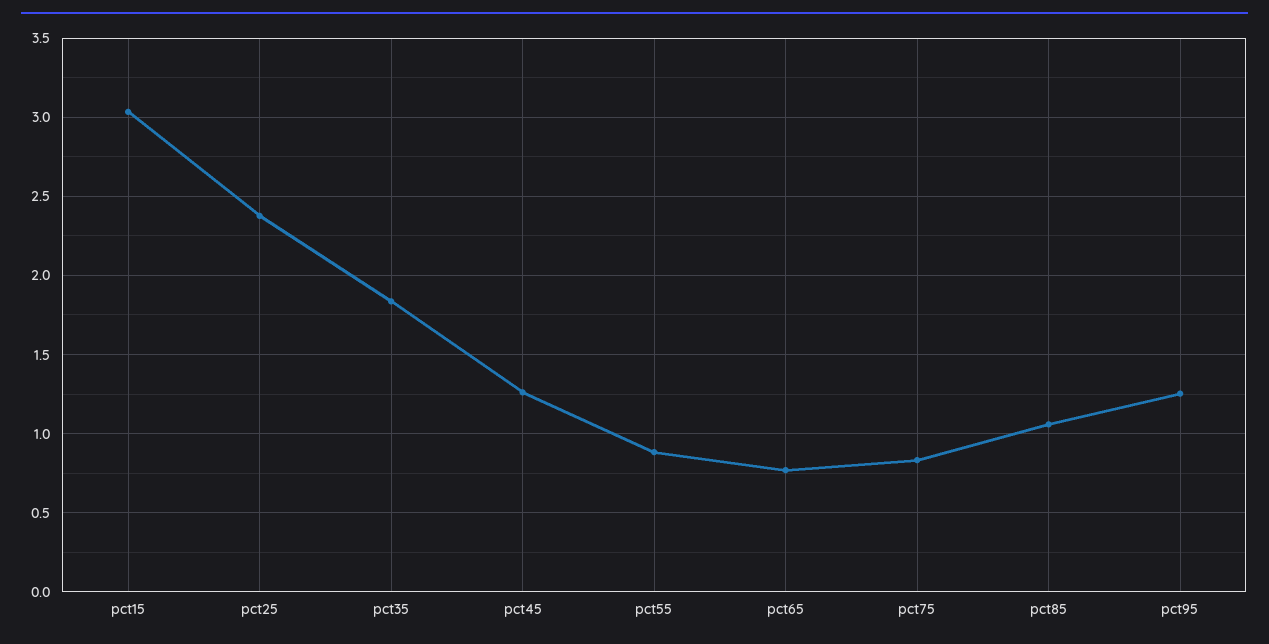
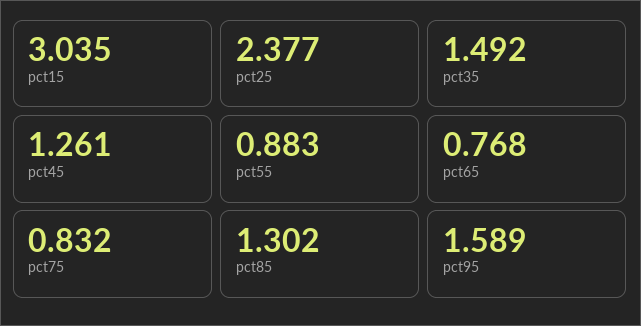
  {
    "pct15": 3.035,
    "pct25": 2.377,
-   "pct35": 1.85,
+   "pct35": 1.492,
    "pct45": 1.261,
    "pct55": 0.883,
    "pct65": 0.768,
    "pct75": 0.832,
-   "pct85": 1.05,
+   "pct85": 1.302,
-   "pct95": 1.25
+   "pct95": 1.589
  }

